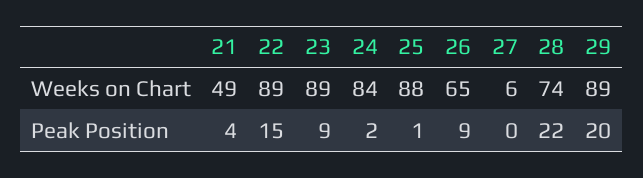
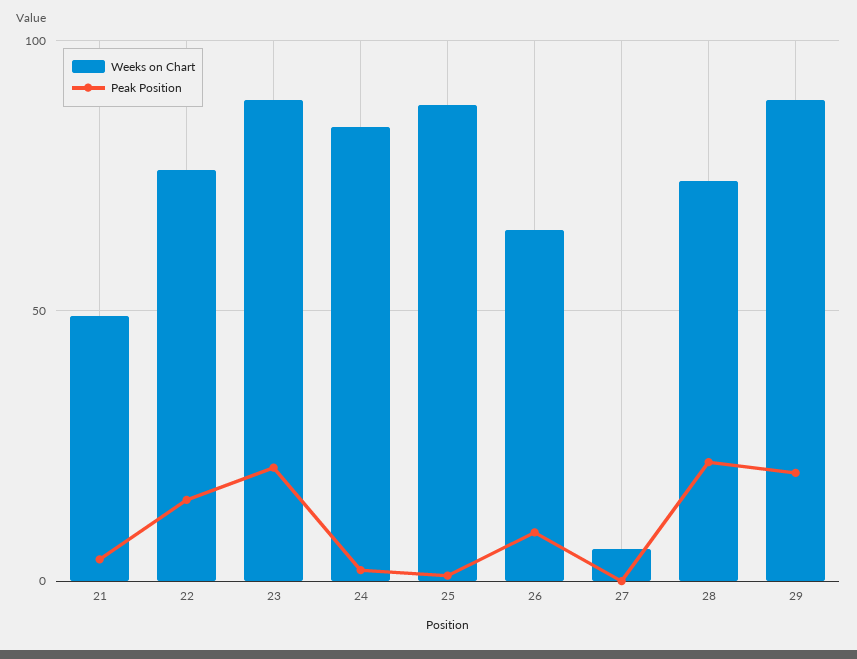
  {
    "Weeks on Chart": {
      "21": 49,
-     "22": 89,
+     "22": 75,
      "23": 89,
      "24": 84,
      "25": 88,
      "26": 65,
      "27": 6,
      "28": 74,
      "29": 89
    },
    "Peak Position": {
      "21": 4,
      "22": 15,
-     "23": 9,
+     "23": 20,
      "24": 2,
      "25": 1,
      "26": 9,
      "27": 0,
      "28": 22,
      "29": 20
    }
  }

